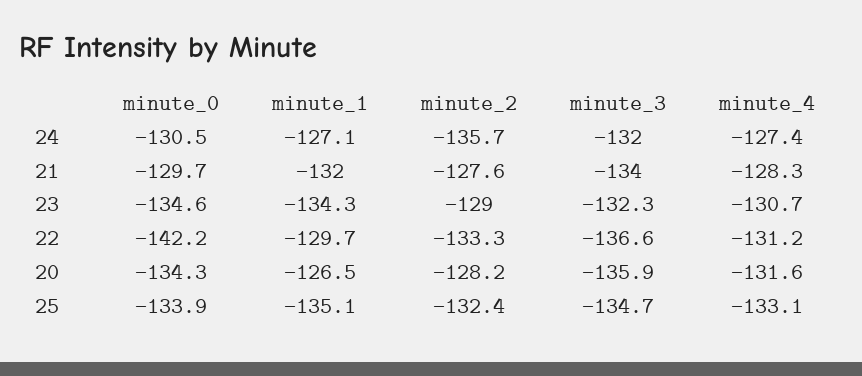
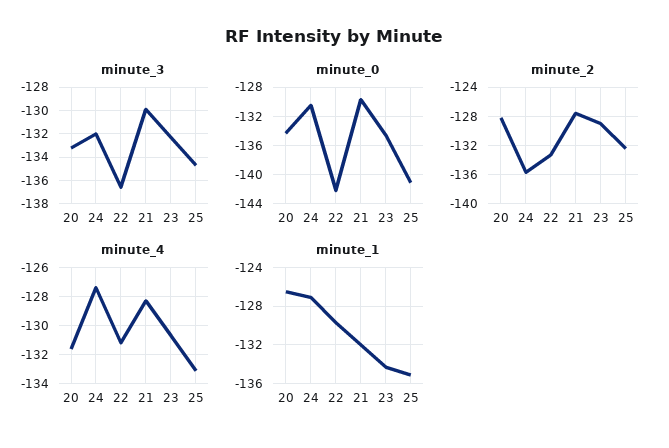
  {
    "minute_0": {
      "24": -130.5,
      "21": -129.7,
      "23": -134.6,
      "22": -142.2,
      "20": -134.3,
-     "25": -133.9
+     "25": -141
    },
    "minute_1": {
      "24": -127.1,
      "21": -132,
      "23": -134.3,
      "22": -129.7,
      "20": -126.5,
      "25": -135.1
    },
    "minute_2": {
      "24": -135.7,
      "21": -127.6,
      "23": -129,
      "22": -133.3,
      "20": -128.2,
      "25": -132.4
    },
    "minute_3": {
      "24": -132,
-     "21": -134,
+     "21": -130,
      "23": -132.3,
      "22": -136.6,
-     "20": -135.9,
+     "20": -133,
      "25": -134.7
    },
    "minute_4": {
      "24": -127.4,
      "21": -128.3,
      "23": -130.7,
      "22": -131.2,
      "20": -131.6,
      "25": -133.1
    }
  }

